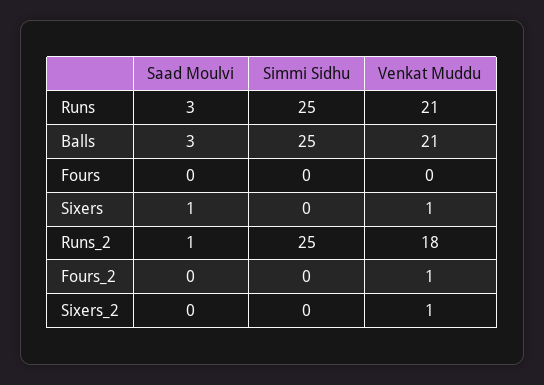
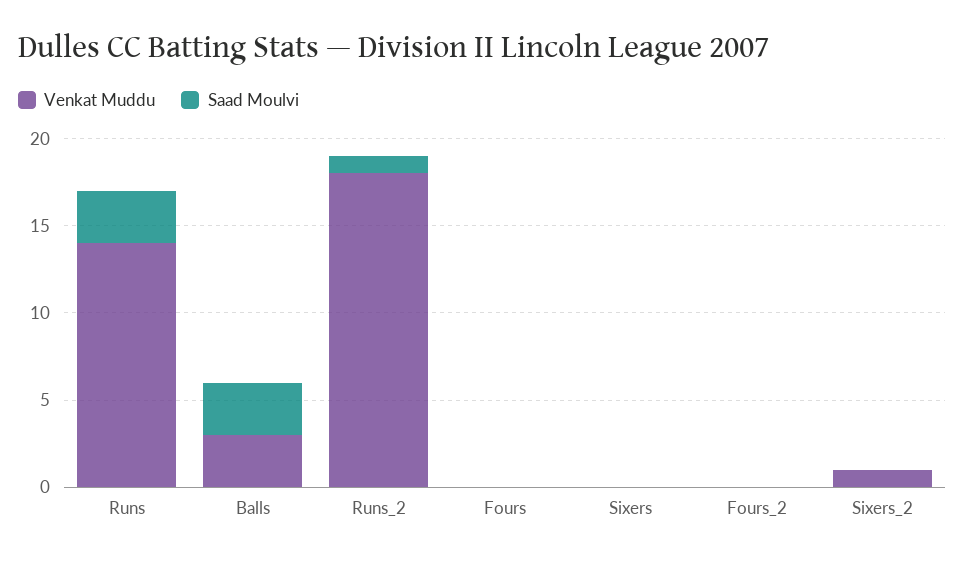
  {
    "Saad Moulvi": {
      "Runs": 3,
      "Balls": 3,
      "Fours": 0,
-     "Sixers": 1,
+     "Sixers": 0,
      "Runs_2": 1,
      "Fours_2": 0,
      "Sixers_2": 0
    },
-   "Simmi Sidhu": {
-     "Runs": 25,
-     "Balls": 25,
-     "Fours": 0,
-     "Sixers": 0,
-     "Runs_2": 25,
-     "Fours_2": 0,
-     "Sixers_2": 0
-   },
    "Venkat Muddu": {
-     "Runs": 21,
+     "Runs": 14,
-     "Balls": 21,
+     "Balls": 3,
      "Fours": 0,
-     "Sixers": 1,
+     "Sixers": 0,
      "Runs_2": 18,
-     "Fours_2": 1,
+     "Fours_2": 0,
      "Sixers_2": 1
    }
  }

